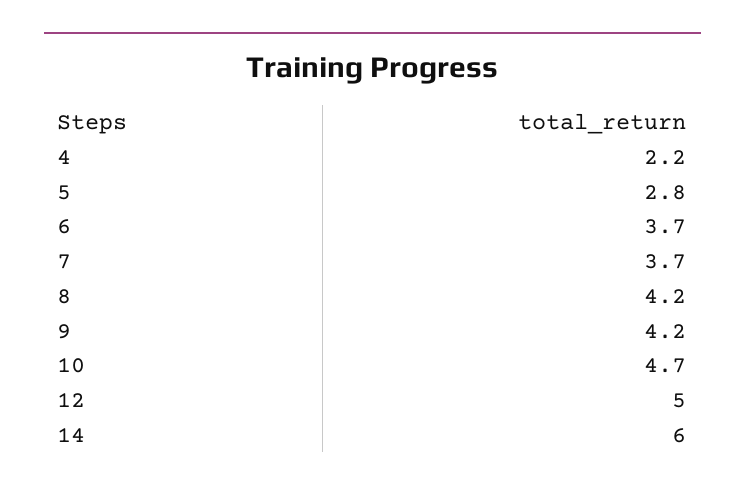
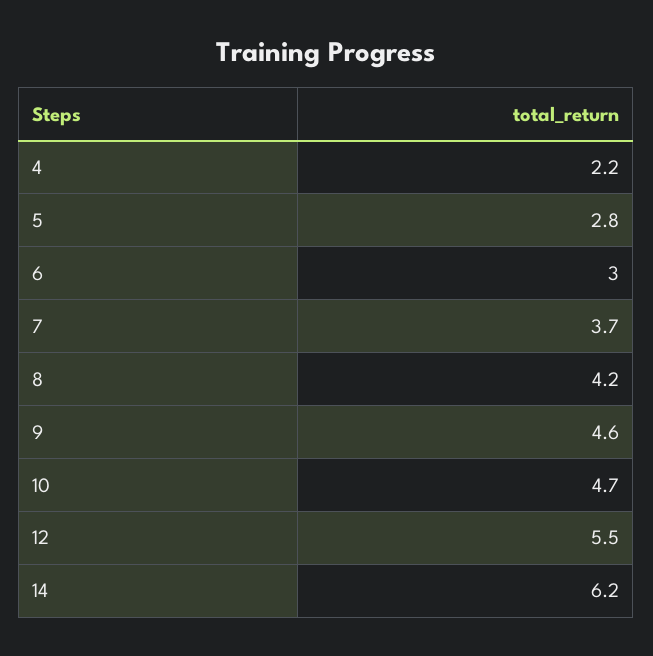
  {
    "4": 2.2,
    "5": 2.8,
-   "6": 3.7,
+   "6": 3,
    "7": 3.7,
    "8": 4.2,
-   "9": 4.2,
+   "9": 4.6,
    "10": 4.7,
-   "12": 5,
+   "12": 5.5,
-   "14": 6
+   "14": 6.2
  }

